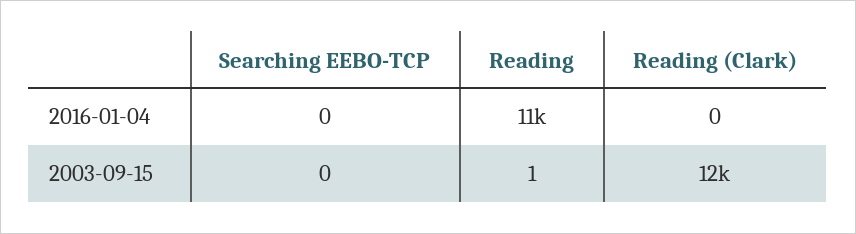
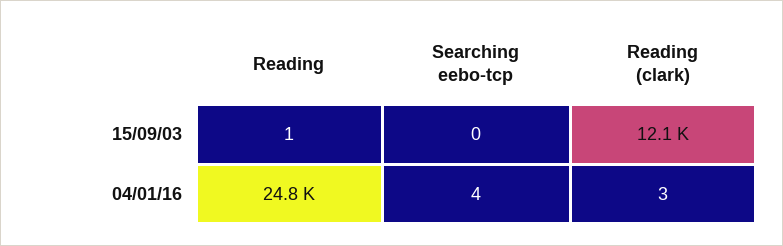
  {
    "Searching EEBO-TCP": {
-     "2016-01-04": 0,
+     "2016-01-04": 4,
      "2003-09-15": 0
    },
    "Reading": {
-     "2016-01-04": 11000,
+     "2016-01-04": 24800,
      "2003-09-15": 1
    },
    "Reading (Clark)": {
-     "2016-01-04": 0,
+     "2016-01-04": 3,
      "2003-09-15": 12100
    }
  }

